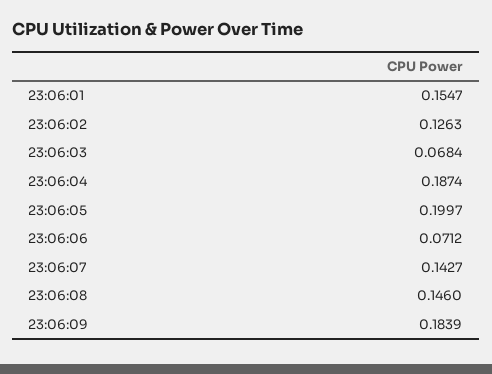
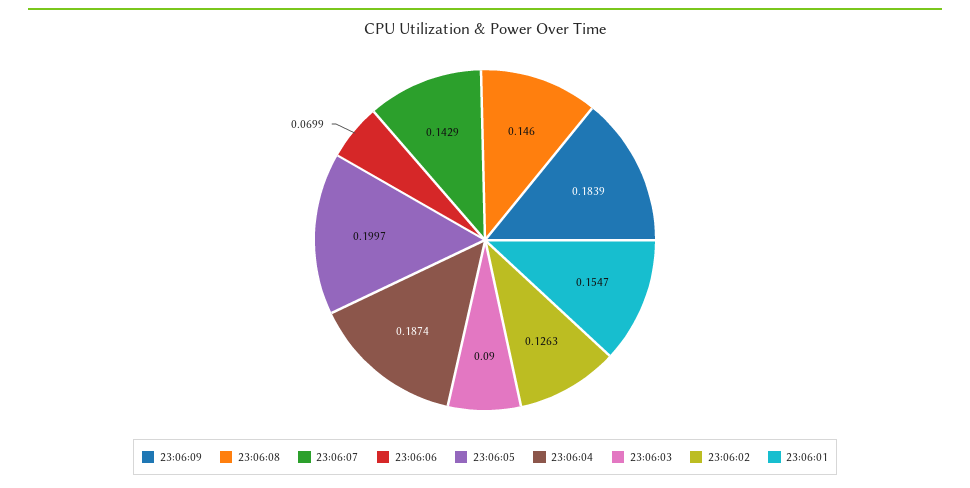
  {
    "23:06:01": 0.1547,
    "23:06:02": 0.1263,
-   "23:06:03": 0.0684,
+   "23:06:03": 0.09,
    "23:06:04": 0.1874,
    "23:06:05": 0.1997,
-   "23:06:06": 0.0712,
+   "23:06:06": 0.0699,
-   "23:06:07": 0.1427,
+   "23:06:07": 0.1429,
    "23:06:08": 0.146,
    "23:06:09": 0.1839
  }

